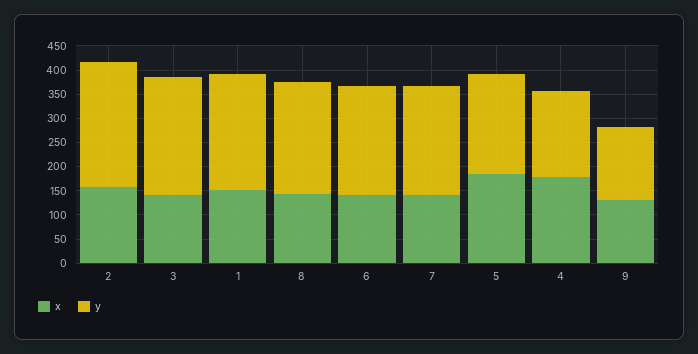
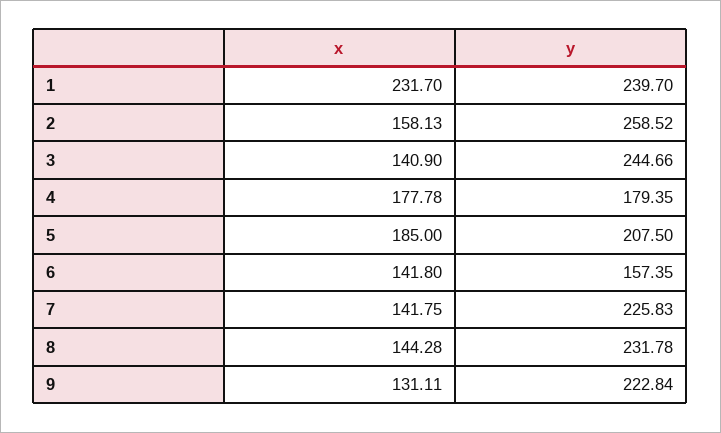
  {
    "x": {
      "2": 158.13,
      "3": 140.9,
-     "1": 150,
+     "1": 231.7,
      "8": 144.28,
      "6": 141.8,
      "7": 141.75,
      "5": 185,
      "4": 177.78,
      "9": 131.11
    },
    "y": {
      "2": 258.52,
      "3": 244.66,
      "1": 239.7,
      "8": 231.78,
-     "6": 225,
+     "6": 157.35,
      "7": 225.83,
      "5": 207.5,
      "4": 179.35,
-     "9": 150
+     "9": 222.84
    }
  }

